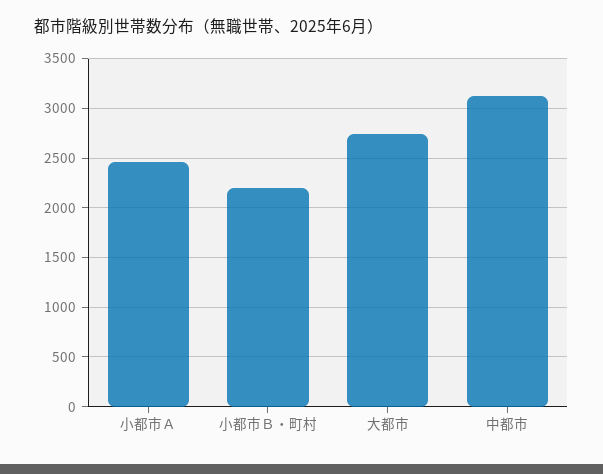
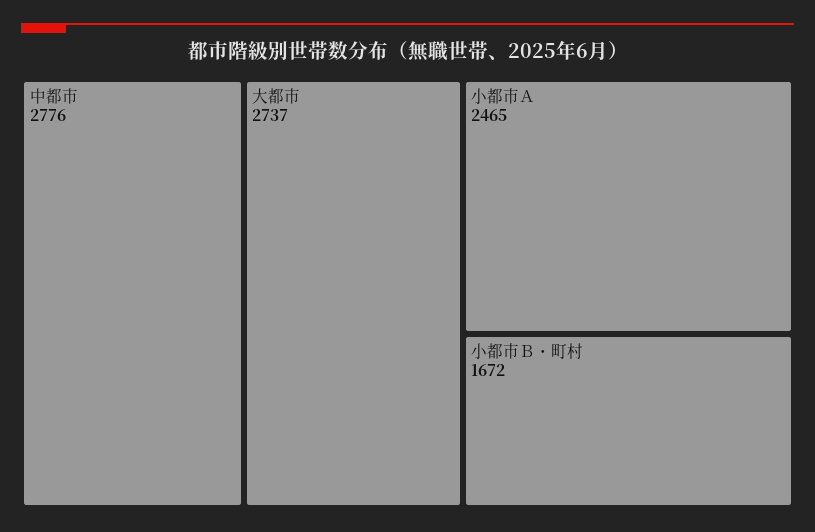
  {
    "小都市Ａ": 2465,
-   "小都市Ｂ・町村": 2200,
+   "小都市Ｂ・町村": 1672,
    "大都市": 2737,
-   "中都市": 3100
+   "中都市": 2776
  }

